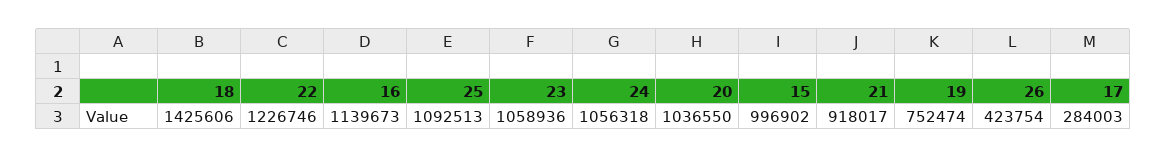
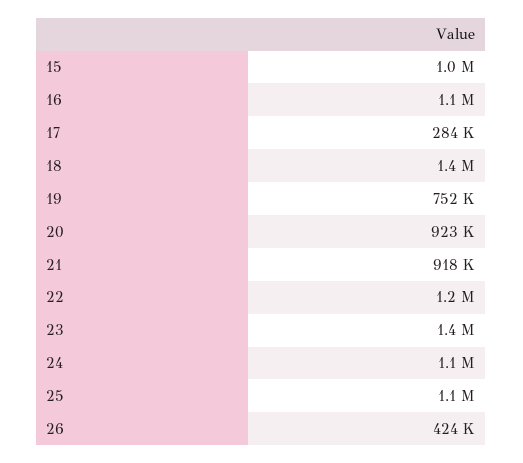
  {
    "18": 1425606,
    "22": 1226746,
    "16": 1139673,
    "25": 1092513,
-   "23": 1058936,
+   "23": 1400000,
    "24": 1056318,
-   "20": 1036550,
+   "20": 923000,
    "15": 996902,
    "21": 918017,
    "19": 752474,
    "26": 423754,
    "17": 284003
  }

